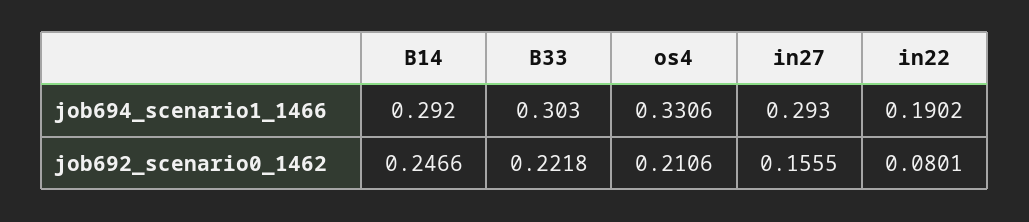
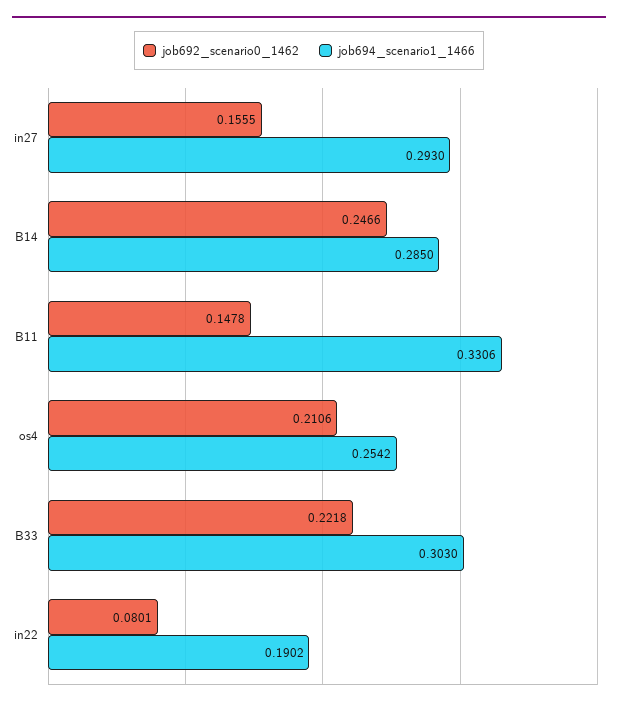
  {
    "job694_scenario1_1466": {
-     "B14": 0.292,
+     "B14": 0.285,
      "B33": 0.303,
-     "os4": 0.3306,
+     "os4": 0.2542,
      "in27": 0.293,
-     "in22": 0.1902
+     "in22": 0.1902,
+     "B11": 0.3306
    },
    "job692_scenario0_1462": {
      "B14": 0.2466,
      "B33": 0.2218,
      "os4": 0.2106,
      "in27": 0.1555,
-     "in22": 0.0801
+     "in22": 0.0801,
+     "B11": 0.1478
    }
  }

